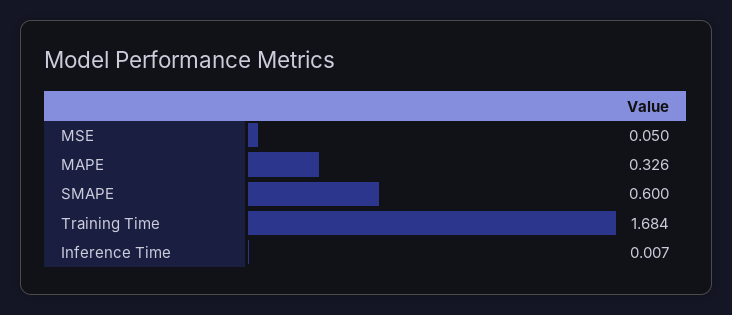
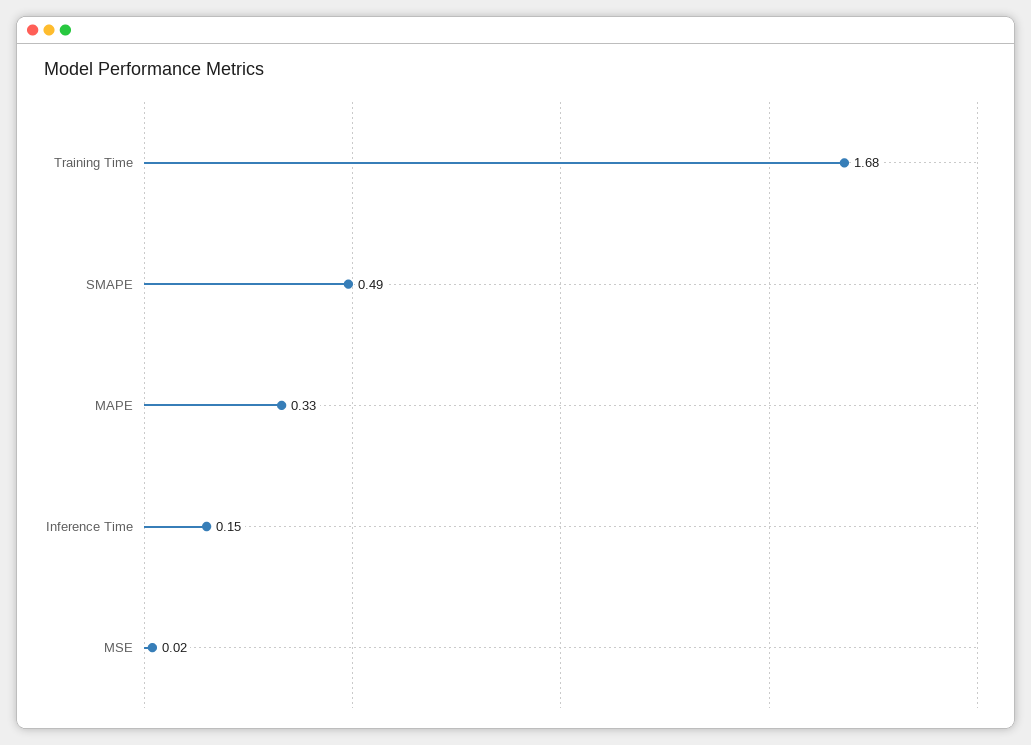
  {
-   "MSE": 0.05,
+   "MSE": 0.02,
    "MAPE": 0.326,
-   "SMAPE": 0.6,
+   "SMAPE": 0.49,
    "Training Time": 1.684,
-   "Inference Time": 0.007
+   "Inference Time": 0.15
  }

